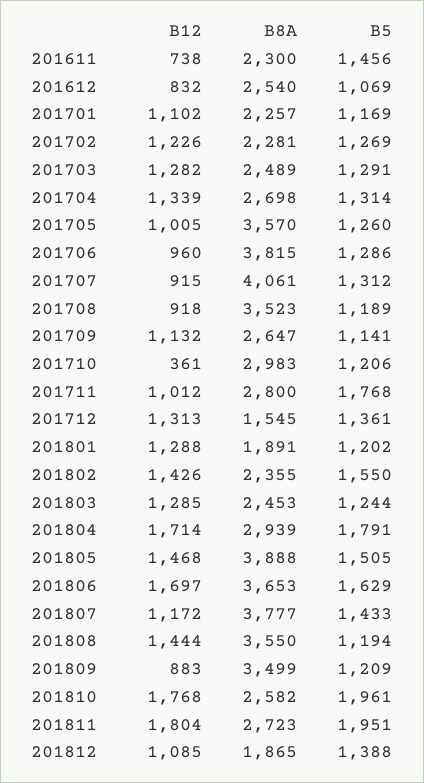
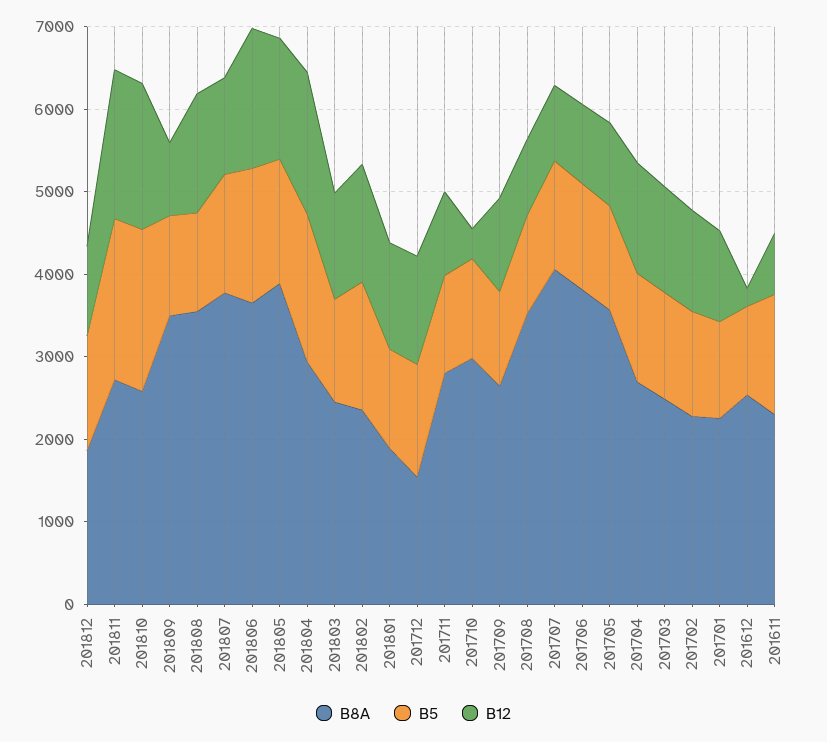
  {
    "B12": {
      "201611": 738,
-     "201612": 832,
+     "201612": 200,
      "201701": 1102,
      "201702": 1226,
      "201703": 1282,
      "201704": 1339,
      "201705": 1005,
      "201706": 960,
      "201707": 915,
      "201708": 918,
      "201709": 1132,
      "201710": 361,
      "201711": 1012,
      "201712": 1313,
      "201801": 1288,
      "201802": 1426,
      "201803": 1285,
      "201804": 1714,
      "201805": 1468,
      "201806": 1697,
      "201807": 1172,
      "201808": 1444,
      "201809": 883,
      "201810": 1768,
      "201811": 1804,
      "201812": 1085
    },
    "B8A": {
      "201611": 2300,
      "201612": 2540,
      "201701": 2257,
      "201702": 2281,
      "201703": 2489,
      "201704": 2698,
      "201705": 3570,
      "201706": 3815,
      "201707": 4061,
      "201708": 3523,
      "201709": 2647,
      "201710": 2983,
      "201711": 2800,
      "201712": 1545,
      "201801": 1891,
      "201802": 2355,
      "201803": 2453,
      "201804": 2939,
      "201805": 3888,
      "201806": 3653,
      "201807": 3777,
      "201808": 3550,
      "201809": 3499,
      "201810": 2582,
      "201811": 2723,
      "201812": 1865
    },
    "B5": {
      "201611": 1456,
      "201612": 1069,
      "201701": 1169,
      "201702": 1269,
      "201703": 1291,
      "201704": 1314,
      "201705": 1260,
      "201706": 1286,
      "201707": 1312,
      "201708": 1189,
      "201709": 1141,
      "201710": 1206,
-     "201711": 1768,
+     "201711": 1200,
      "201712": 1361,
      "201801": 1202,
      "201802": 1550,
      "201803": 1244,
      "201804": 1791,
      "201805": 1505,
      "201806": 1629,
      "201807": 1433,
      "201808": 1194,
      "201809": 1209,
      "201810": 1961,
      "201811": 1951,
      "201812": 1388
    }
  }

